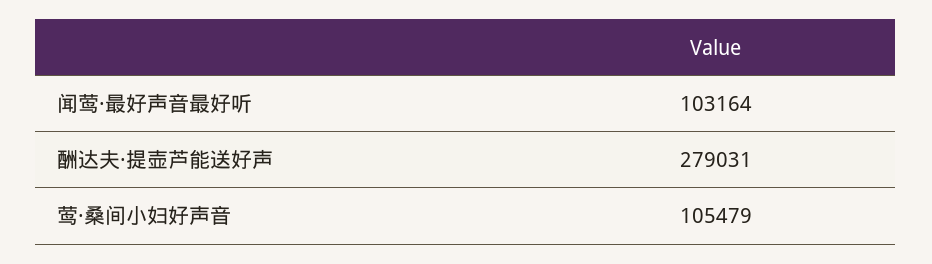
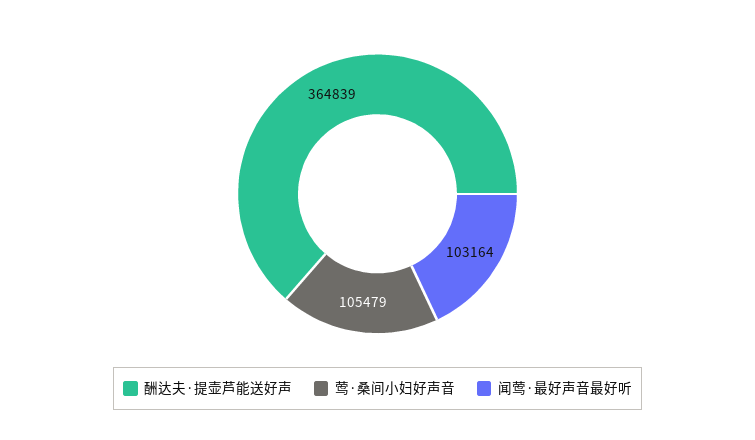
  {
    "闻莺·最好声音最好听": 103164,
-   "酬达夫·提壶芦能送好声": 279031,
+   "酬达夫·提壶芦能送好声": 364839,
    "莺·桑间小妇好声音": 105479
  }

